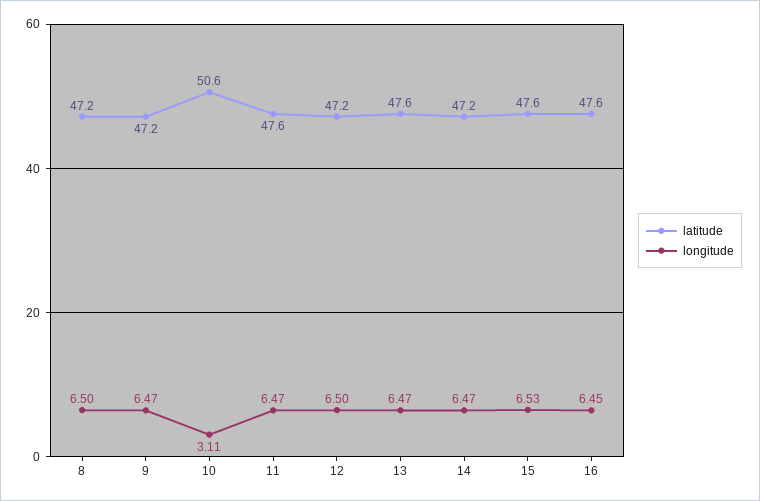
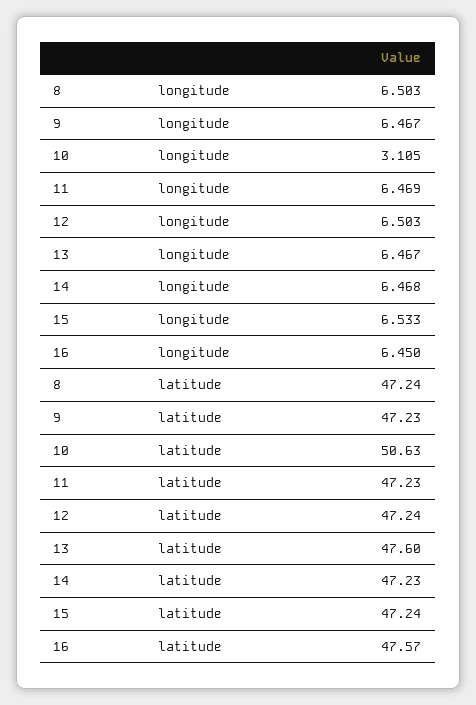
  {
    "latitude": {
      "8": 47.24,
      "9": 47.23,
      "10": 50.63,
-     "11": 47.6,
+     "11": 47.23,
      "12": 47.24,
      "13": 47.6,
      "14": 47.23,
-     "15": 47.6,
+     "15": 47.24,
      "16": 47.57
    },
    "longitude": {
      "8": 6.503,
      "9": 6.467,
      "10": 3.105,
      "11": 6.469,
      "12": 6.503,
      "13": 6.467,
      "14": 6.468,
      "15": 6.533,
      "16": 6.45
    }
  }

